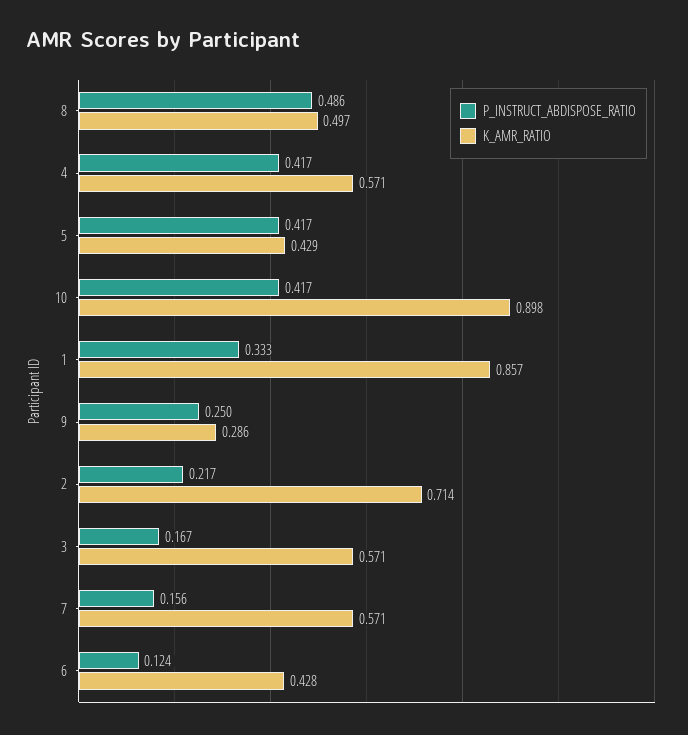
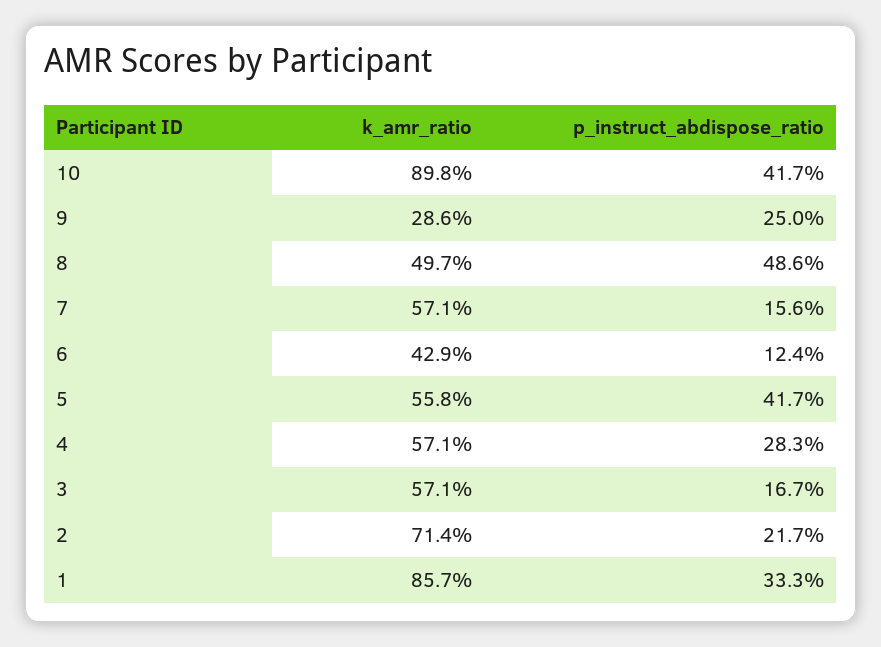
  {
    "P_INSTRUCT_ABDISPOSE_RATIO": {
      "8": 0.486,
-     "4": 0.417,
+     "4": 0.283,
      "5": 0.417,
      "10": 0.417,
      "1": 0.333,
      "9": 0.25,
      "2": 0.217,
      "3": 0.167,
      "7": 0.156,
      "6": 0.124
    },
    "K_AMR_RATIO": {
      "8": 0.497,
      "4": 0.571,
-     "5": 0.429,
+     "5": 0.558,
      "10": 0.898,
      "1": 0.857,
      "9": 0.286,
      "2": 0.714,
      "3": 0.571,
      "7": 0.571,
-     "6": 0.428
+     "6": 0.429
    }
  }

